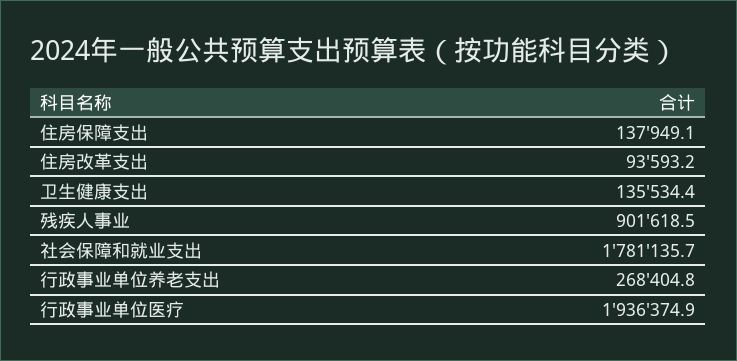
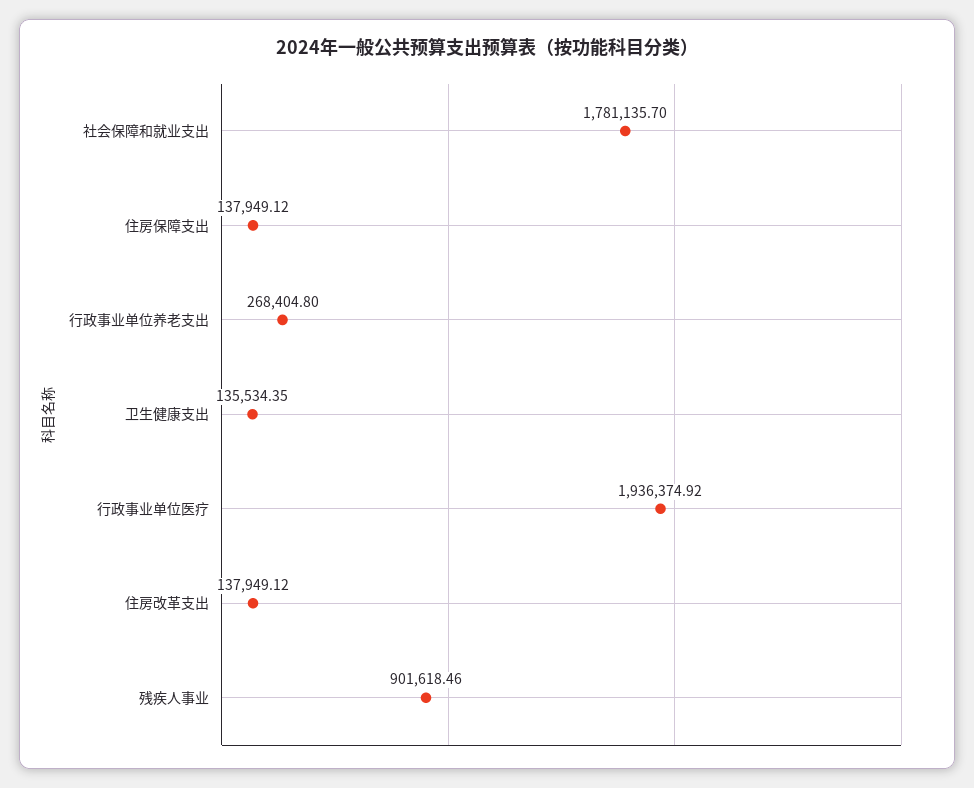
  {
    "住房保障支出": 137949.12,
-   "住房改革支出": 93593.2,
+   "住房改革支出": 137949.12,
    "卫生健康支出": 135534.35,
    "残疾人事业": 901618.46,
    "社会保障和就业支出": 1781135.7,
    "行政事业单位养老支出": 268404.8,
    "行政事业单位医疗": 1936374.92
  }

